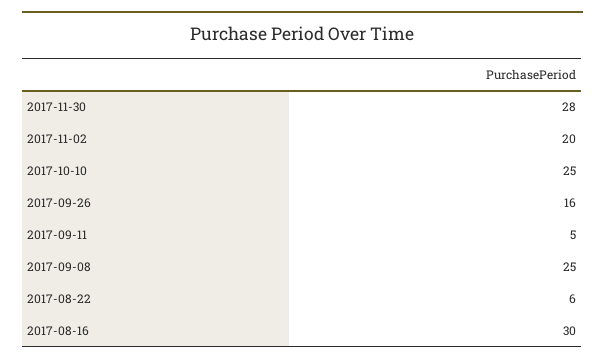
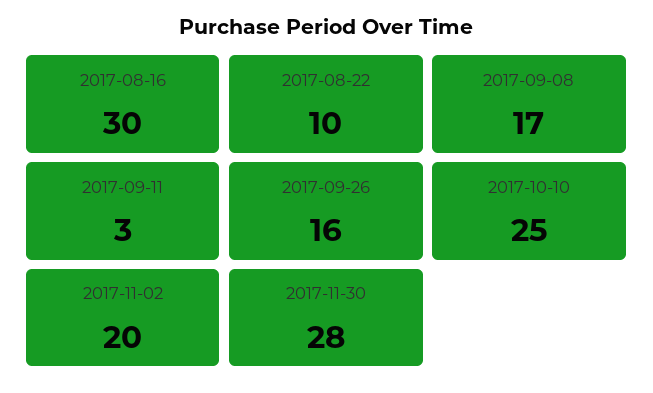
  {
    "2017-11-30": 28,
    "2017-11-02": 20,
    "2017-10-10": 25,
    "2017-09-26": 16,
-   "2017-09-11": 5,
+   "2017-09-11": 3,
-   "2017-09-08": 25,
+   "2017-09-08": 17,
-   "2017-08-22": 6,
+   "2017-08-22": 10,
    "2017-08-16": 30
  }

